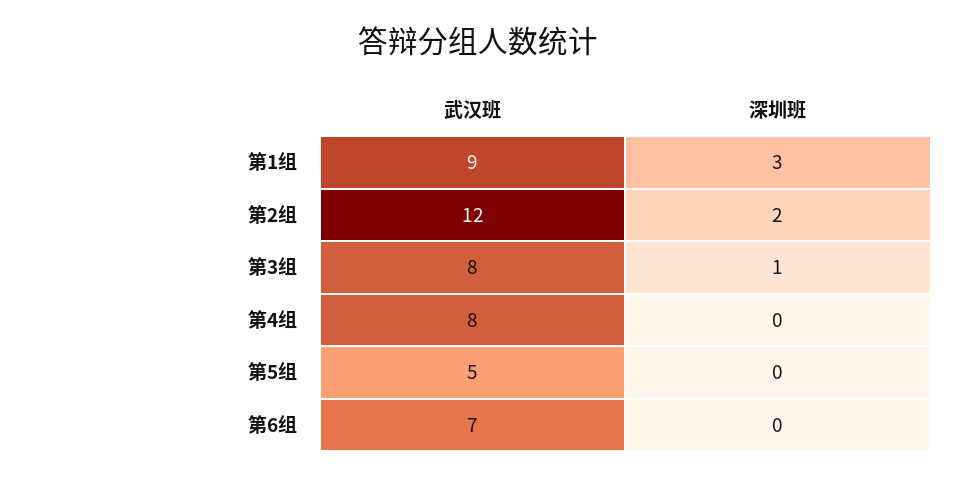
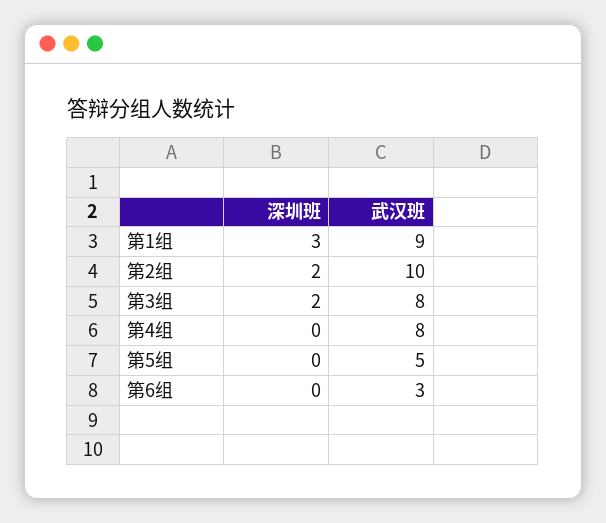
  {
    "武汉班": {
      "第1组": 9,
-     "第2组": 12,
+     "第2组": 10,
      "第3组": 8,
      "第4组": 8,
      "第5组": 5,
-     "第6组": 7
+     "第6组": 3
    },
    "深圳班": {
      "第1组": 3,
      "第2组": 2,
-     "第3组": 1,
+     "第3组": 2,
      "第4组": 0,
      "第5组": 0,
      "第6组": 0
    }
  }

